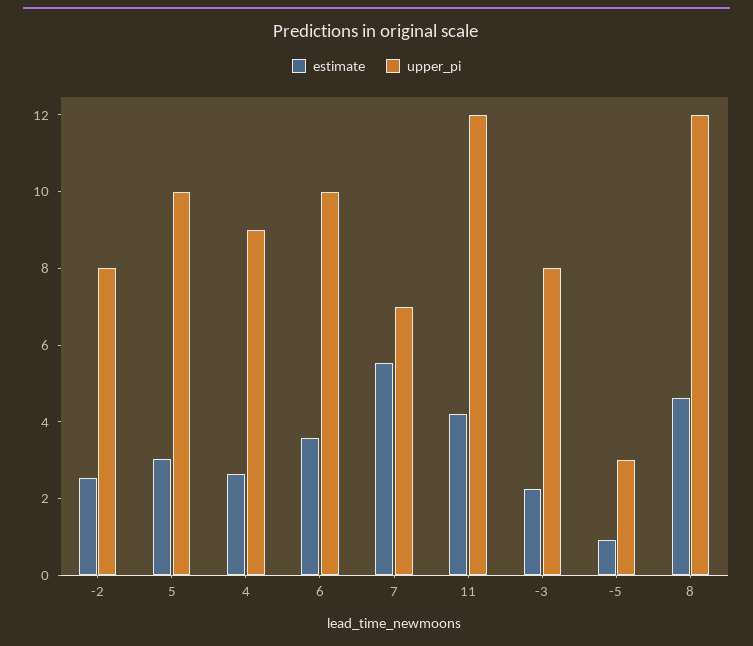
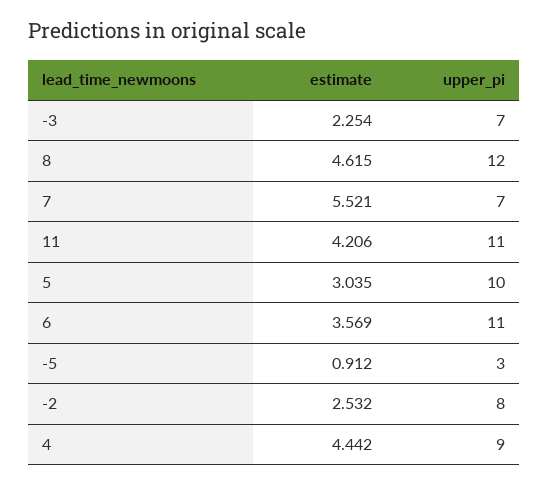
  {
    "estimate": {
      "-2": 2.532,
      "5": 3.035,
-     "4": 2.5,
+     "4": 4.442,
      "6": 3.569,
      "7": 5.521,
      "11": 4.206,
      "-3": 2.254,
      "-5": 0.912,
      "8": 4.615
    },
    "upper_pi": {
      "-2": 8,
      "5": 10,
      "4": 9,
-     "6": 10,
+     "6": 11,
      "7": 7,
-     "11": 12,
+     "11": 11,
-     "-3": 8,
+     "-3": 7,
      "-5": 3,
      "8": 12
    }
  }

